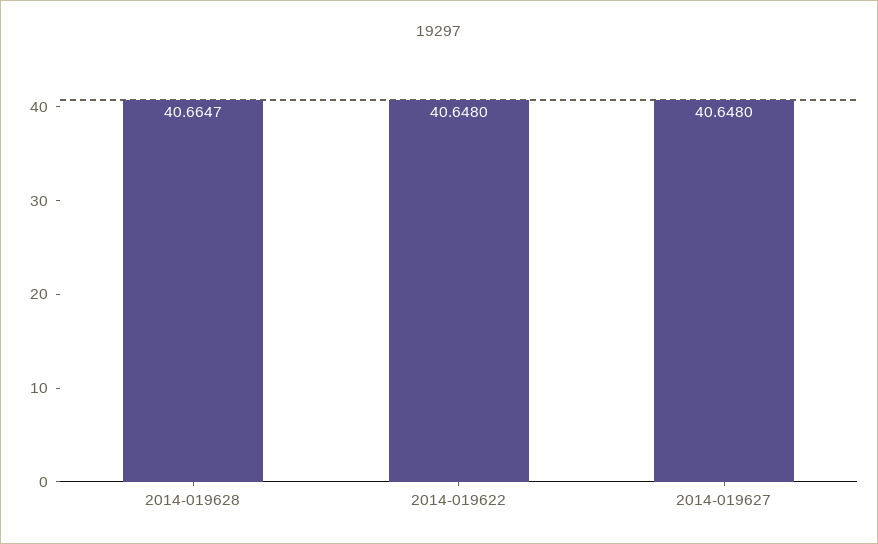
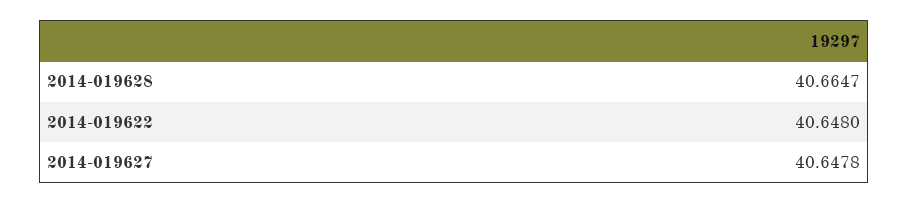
  {
    "2014-019628": 40.6647,
    "2014-019622": 40.648,
-   "2014-019627": 40.648
+   "2014-019627": 40.6478
  }

